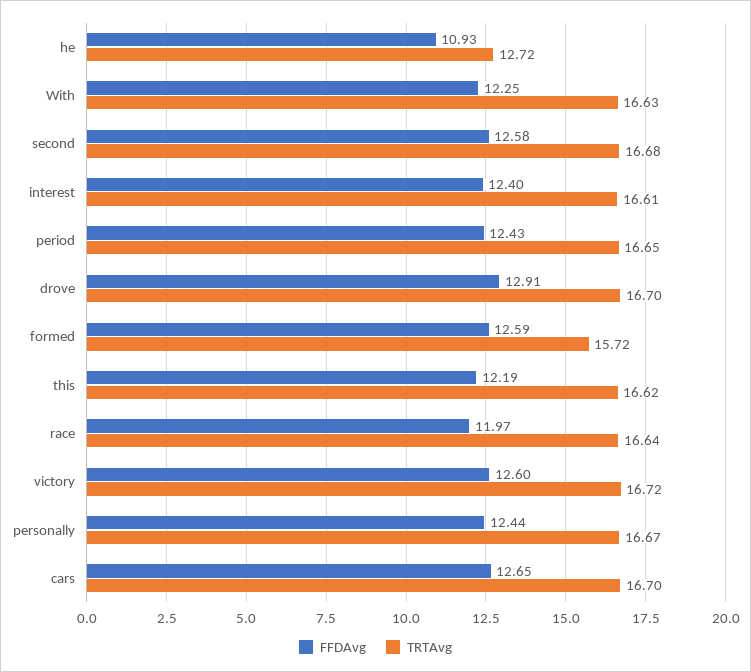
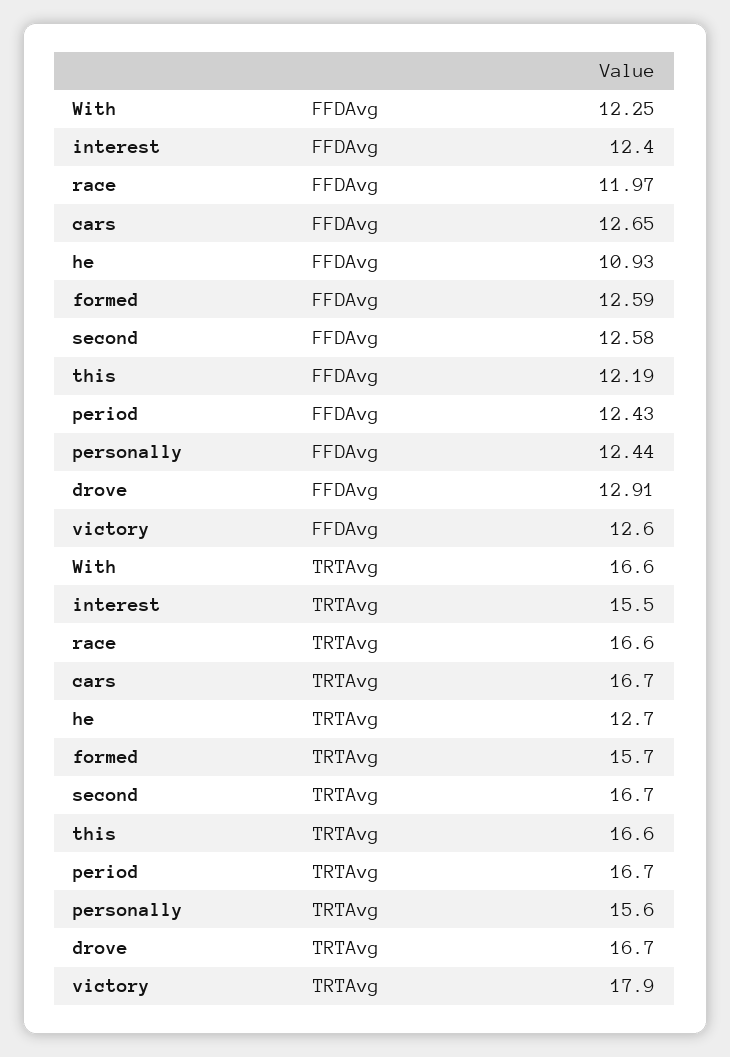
  {
    "FFDAvg": {
      "he": 10.93,
      "With": 12.25,
      "second": 12.58,
      "interest": 12.4,
      "period": 12.43,
      "drove": 12.91,
      "formed": 12.59,
      "this": 12.19,
      "race": 11.97,
      "victory": 12.6,
      "personally": 12.44,
      "cars": 12.65
    },
    "TRTAvg": {
      "he": 12.72,
      "With": 16.63,
      "second": 16.68,
-     "interest": 16.61,
+     "interest": 15.5,
      "period": 16.65,
      "drove": 16.7,
      "formed": 15.72,
      "this": 16.62,
      "race": 16.64,
-     "victory": 16.72,
+     "victory": 17.9,
-     "personally": 16.67,
+     "personally": 15.6,
      "cars": 16.7
    }
  }

